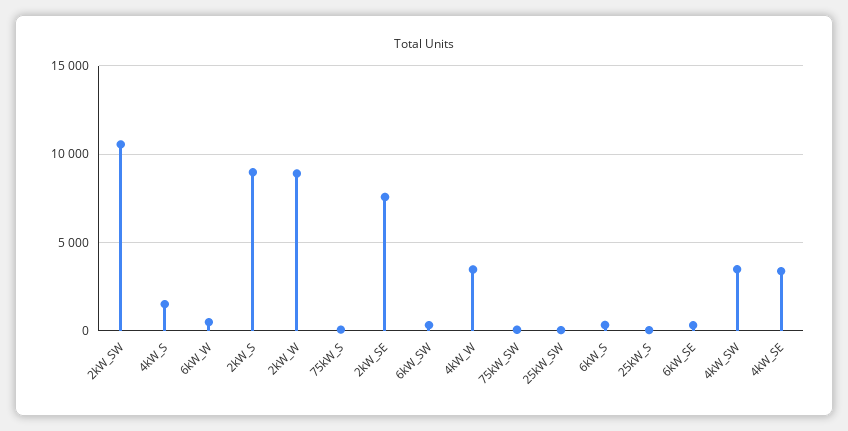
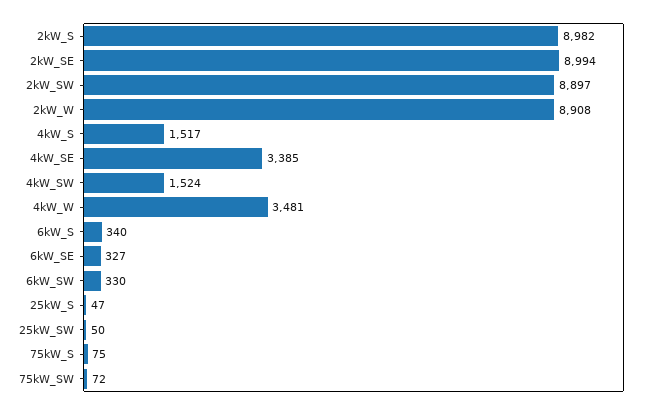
  {
-   "2kW_SW": 10500,
+   "2kW_SW": 8897,
    "4kW_S": 1517,
-   "6kW_W": 500,
    "2kW_S": 8982,
    "2kW_W": 8908,
    "75kW_S": 75,
-   "2kW_SE": 7500,
+   "2kW_SE": 8994,
    "6kW_SW": 330,
    "4kW_W": 3481,
    "75kW_SW": 72,
    "25kW_SW": 50,
    "6kW_S": 340,
    "25kW_S": 47,
    "6kW_SE": 327,
-   "4kW_SW": 3500,
+   "4kW_SW": 1524,
    "4kW_SE": 3385
  }

